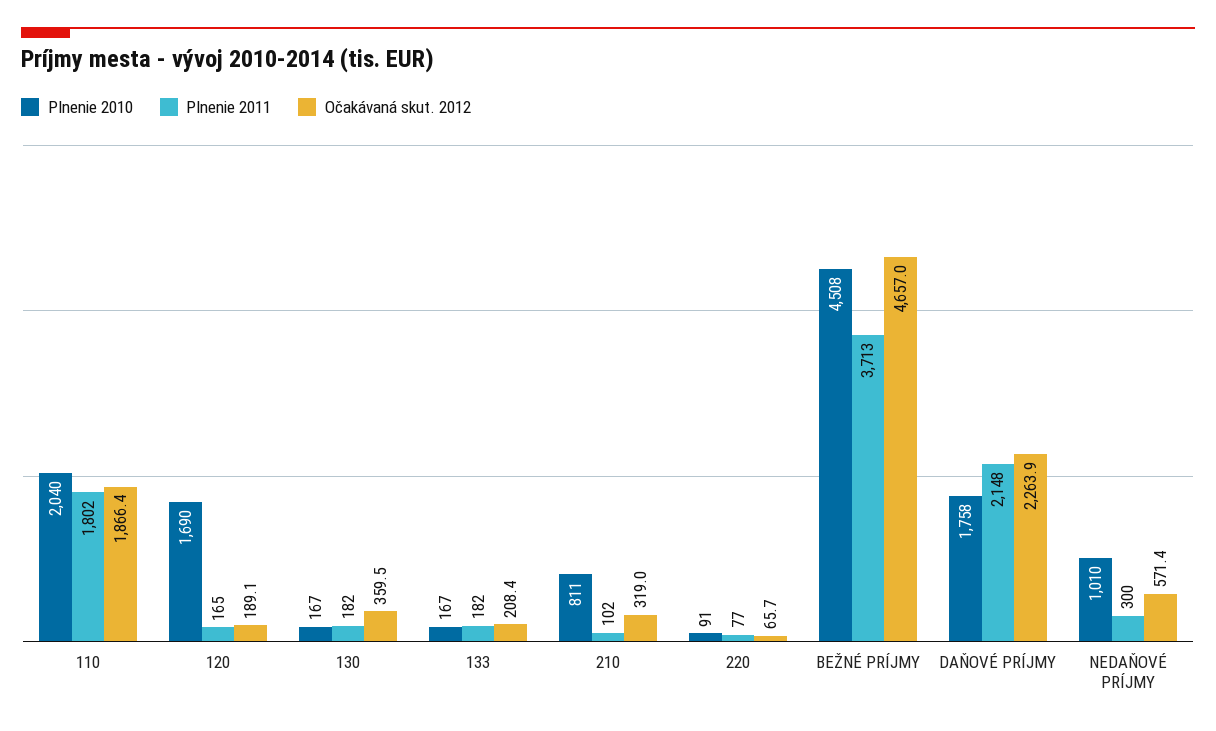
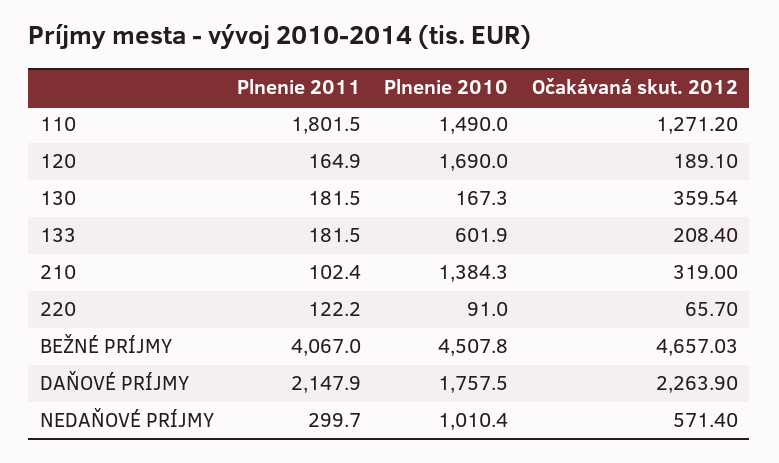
  {
    "Plnenie 2010": {
-     "110": 2040,
+     "110": 1490,
      "120": 1690,
      "130": 167.3,
-     "133": 167,
+     "133": 601.9,
-     "210": 811,
+     "210": 1384.3,
      "220": 91,
      "BEŽNÉ PRÍJMY": 4507.8,
      "DAŇOVÉ PRÍJMY": 1757.5,
      "NEDAŇOVÉ PRÍJMY": 1010.4
    },
    "Plnenie 2011": {
      "110": 1801.5,
      "120": 164.9,
      "130": 181.5,
      "133": 181.5,
      "210": 102.4,
-     "220": 77,
+     "220": 122.2,
-     "BEŽNÉ PRÍJMY": 3713,
+     "BEŽNÉ PRÍJMY": 4067,
      "DAŇOVÉ PRÍJMY": 2147.9,
      "NEDAŇOVÉ PRÍJMY": 299.7
    },
    "Očakávaná skut. 2012": {
-     "110": 1866.4,
+     "110": 1271.2,
      "120": 189.1,
      "130": 359.54,
      "133": 208.4,
      "210": 319,
      "220": 65.7,
      "BEŽNÉ PRÍJMY": 4657.03,
      "DAŇOVÉ PRÍJMY": 2263.9,
      "NEDAŇOVÉ PRÍJMY": 571.4
    }
  }

